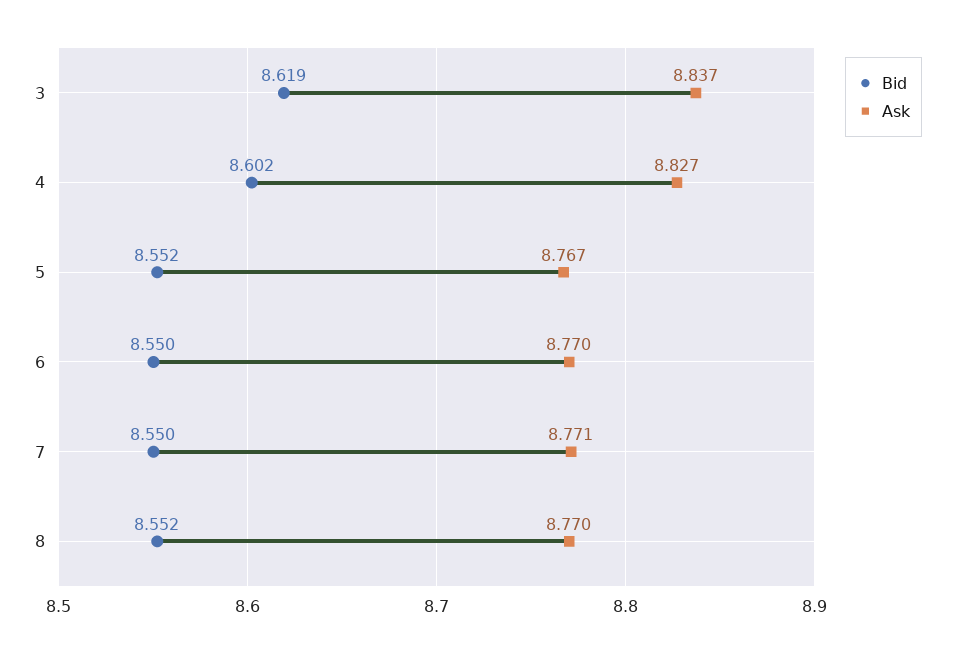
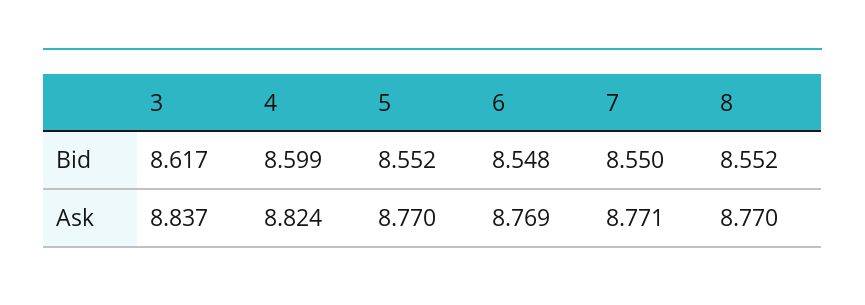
  {
    "Bid": {
-     "3": 8.619,
+     "3": 8.617,
-     "4": 8.602,
+     "4": 8.599,
      "5": 8.552,
-     "6": 8.55,
+     "6": 8.548,
      "7": 8.55,
      "8": 8.552
    },
    "Ask": {
      "3": 8.837,
-     "4": 8.827,
+     "4": 8.824,
-     "5": 8.767,
+     "5": 8.77,
-     "6": 8.77,
+     "6": 8.769,
      "7": 8.771,
      "8": 8.77
    }
  }

